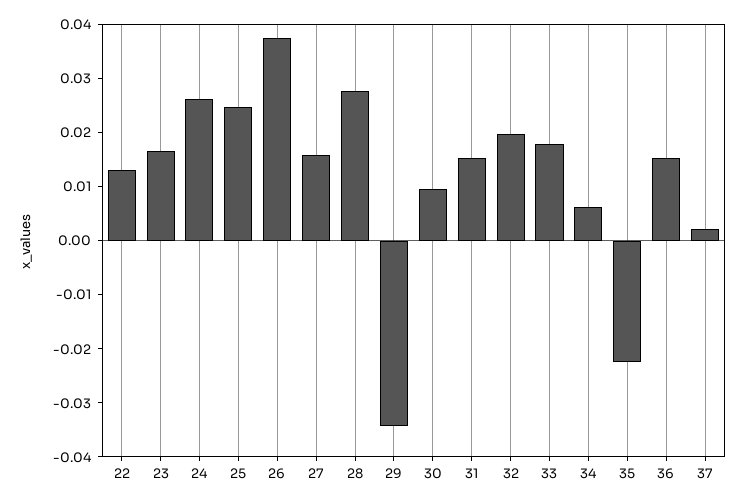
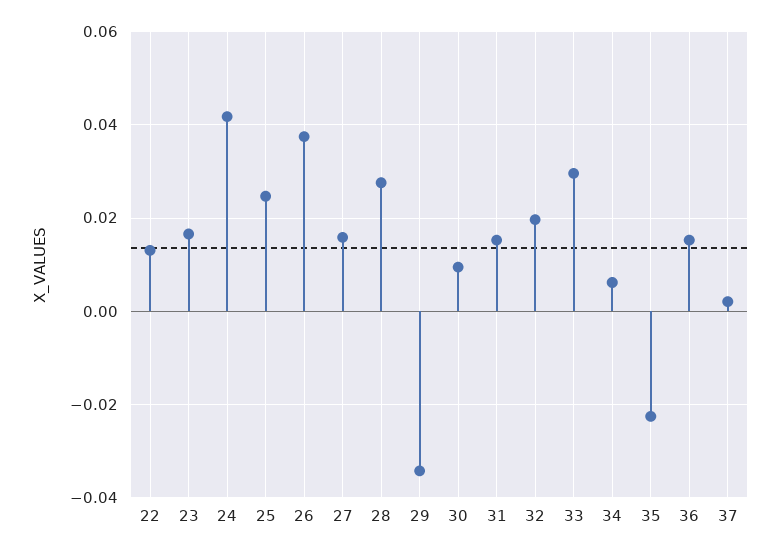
  {
    "22": 0.014,
    "23": 0.016,
-   "24": 0.026,
+   "24": 0.042,
    "25": 0.024,
    "26": 0.038,
    "27": 0.016,
    "28": 0.028,
    "29": -0.034,
    "30": 0.01,
    "31": 0.016,
    "32": 0.02,
-   "33": 0.018,
+   "33": 0.03,
    "34": 0.006,
    "35": -0.022,
    "36": 0.016,
    "37": 0.002
  }

